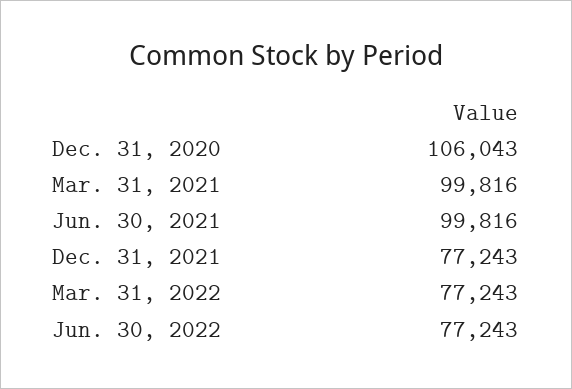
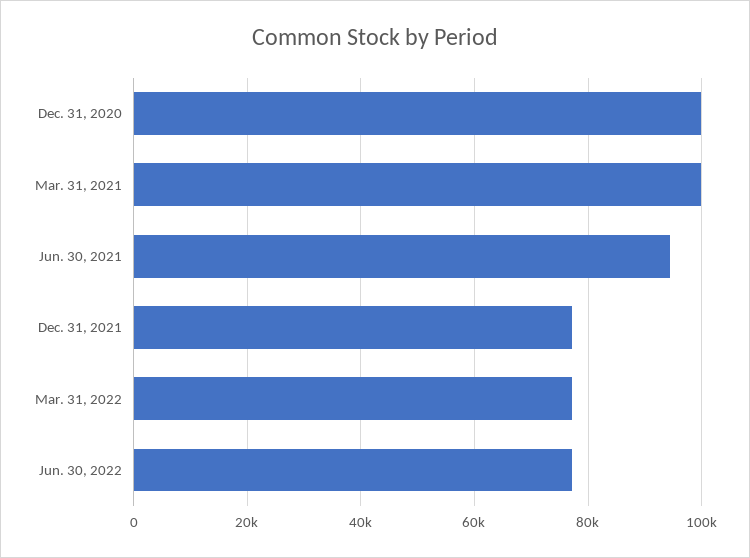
  {
-   "Dec. 31, 2020": 106043,
+   "Dec. 31, 2020": 100000,
    "Mar. 31, 2021": 99816,
-   "Jun. 30, 2021": 99816,
+   "Jun. 30, 2021": 94000,
    "Dec. 31, 2021": 77243,
    "Mar. 31, 2022": 77243,
    "Jun. 30, 2022": 77243
  }

